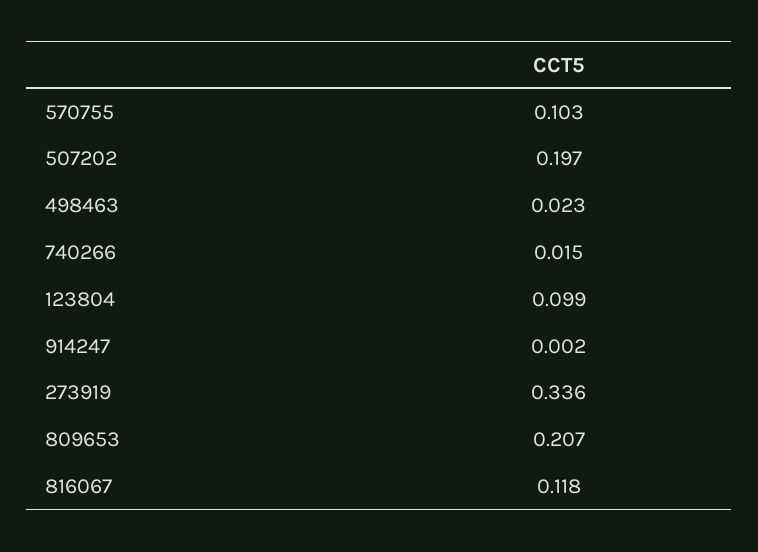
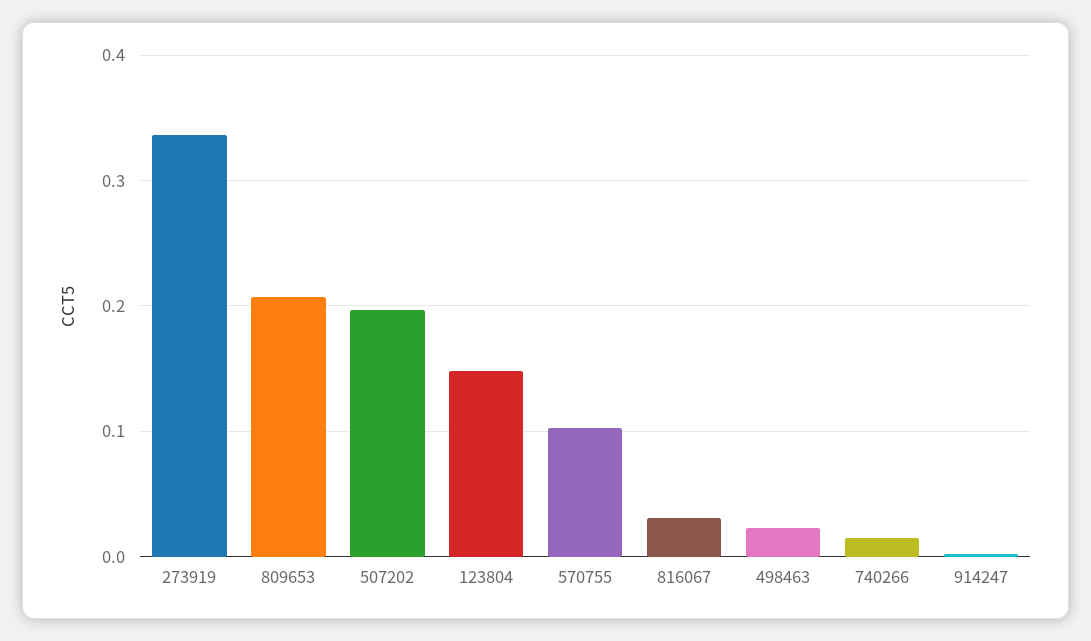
  {
    "570755": 0.103,
    "507202": 0.197,
    "498463": 0.023,
    "740266": 0.015,
-   "123804": 0.099,
+   "123804": 0.15,
    "914247": 0.002,
    "273919": 0.336,
    "809653": 0.207,
-   "816067": 0.118
+   "816067": 0.03
  }

